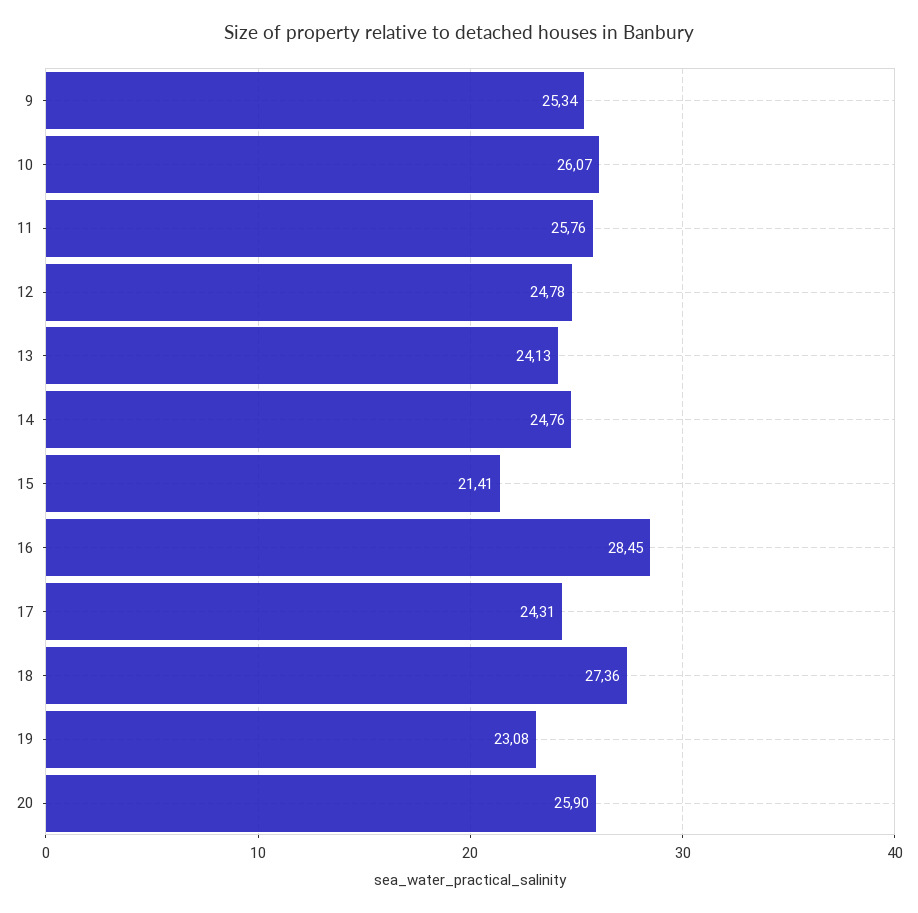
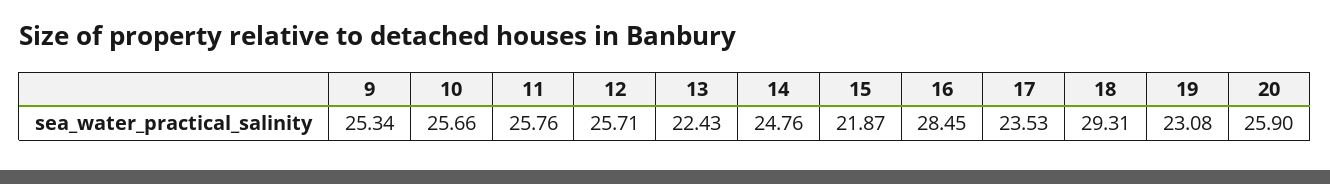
  {
    "9": 25.34,
-   "10": 26.07,
+   "10": 25.66,
    "11": 25.76,
-   "12": 24.78,
+   "12": 25.71,
-   "13": 24.13,
+   "13": 22.43,
    "14": 24.76,
-   "15": 21.41,
+   "15": 21.87,
    "16": 28.45,
-   "17": 24.31,
+   "17": 23.53,
-   "18": 27.36,
+   "18": 29.31,
    "19": 23.08,
    "20": 25.9
  }

